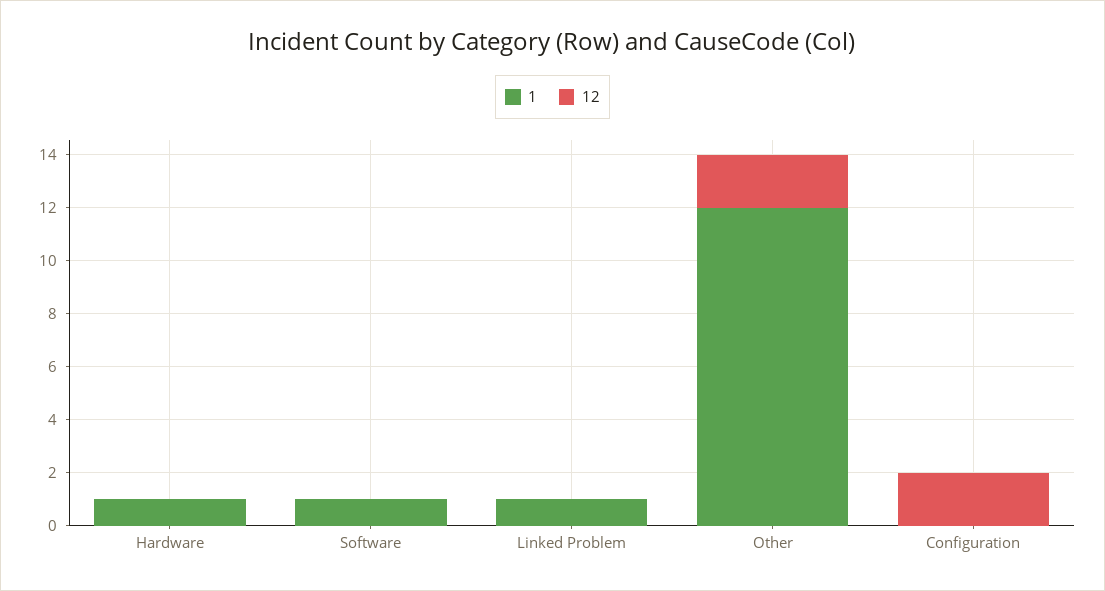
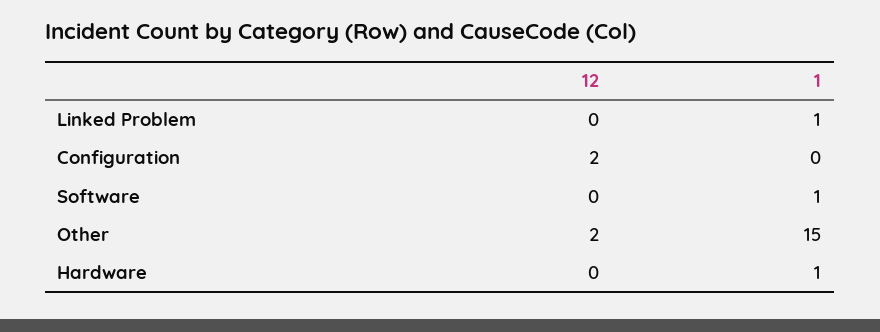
  {
    "1": {
      "Hardware": 1,
      "Software": 1,
      "Linked Problem": 1,
-     "Other": 12,
+     "Other": 15,
      "Configuration": 0
    },
    "12": {
      "Hardware": 0,
      "Software": 0,
      "Linked Problem": 0,
      "Other": 2,
      "Configuration": 2
    }
  }

